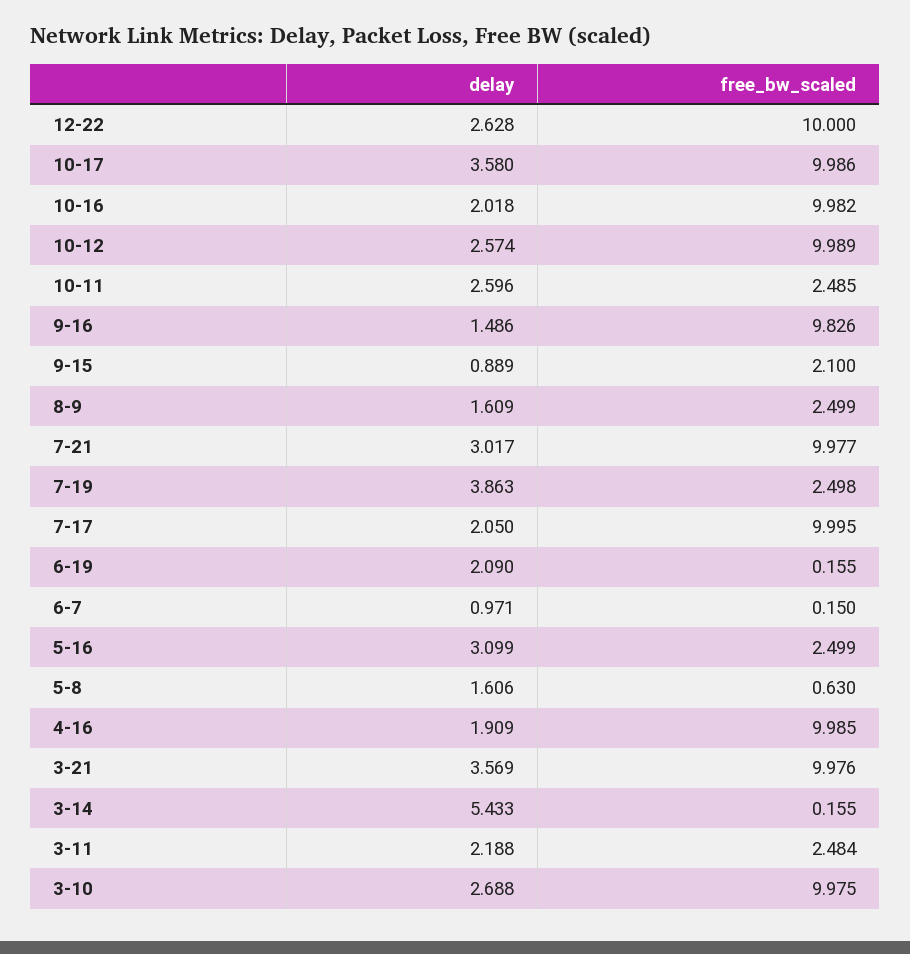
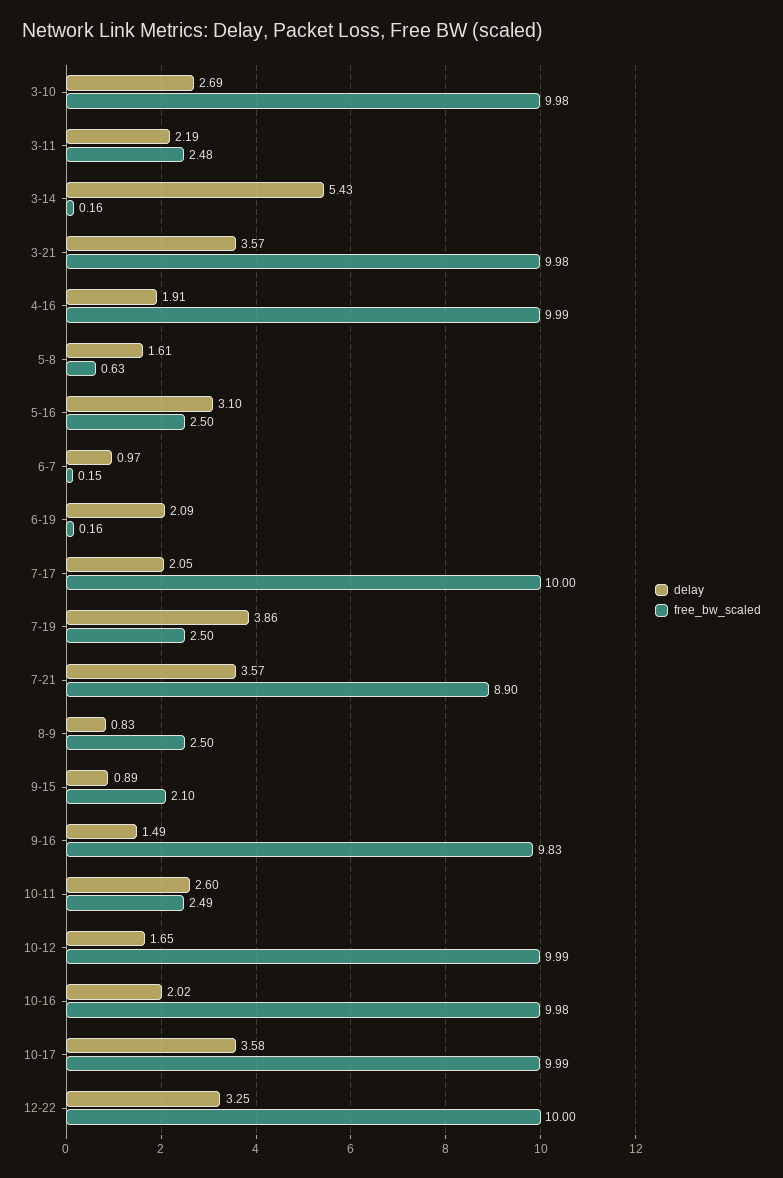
  {
    "delay": {
-     "12-22": 2.628,
+     "12-22": 3.25,
      "10-17": 3.58,
      "10-16": 2.018,
-     "10-12": 2.574,
+     "10-12": 1.65,
      "10-11": 2.596,
      "9-16": 1.486,
      "9-15": 0.889,
-     "8-9": 1.609,
+     "8-9": 0.83,
-     "7-21": 3.017,
+     "7-21": 3.57,
      "7-19": 3.863,
      "7-17": 2.05,
      "6-19": 2.09,
      "6-7": 0.971,
      "5-16": 3.099,
      "5-8": 1.606,
      "4-16": 1.909,
      "3-21": 3.569,
      "3-14": 5.433,
      "3-11": 2.188,
      "3-10": 2.688
    },
    "free_bw_scaled": {
      "12-22": 10,
      "10-17": 9.986,
      "10-16": 9.982,
      "10-12": 9.989,
      "10-11": 2.485,
      "9-16": 9.826,
      "9-15": 2.1,
      "8-9": 2.499,
-     "7-21": 9.977,
+     "7-21": 8.9,
      "7-19": 2.498,
      "7-17": 9.995,
      "6-19": 0.155,
      "6-7": 0.15,
      "5-16": 2.499,
      "5-8": 0.63,
      "4-16": 9.985,
      "3-21": 9.976,
      "3-14": 0.155,
      "3-11": 2.484,
      "3-10": 9.975
    }
  }

